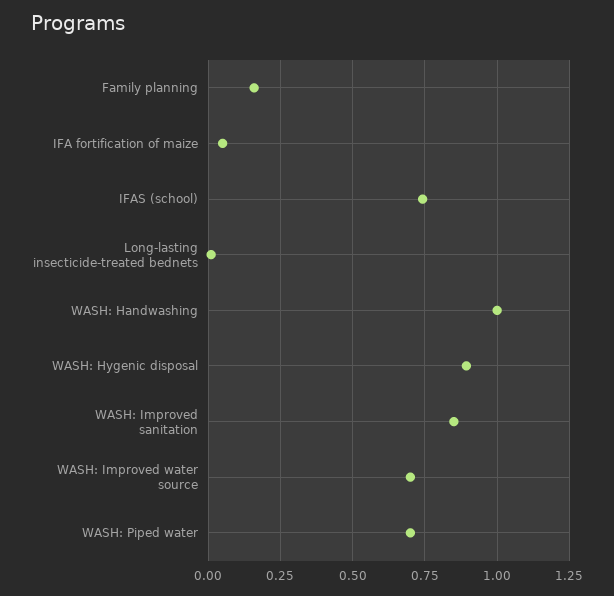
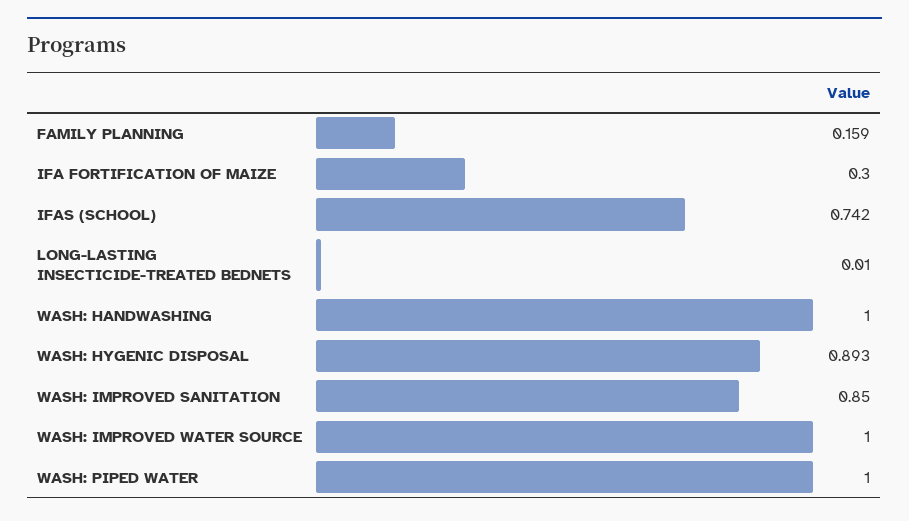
  {
    "Family planning": 0.159,
-   "IFA fortification of maize": 0.05,
+   "IFA fortification of maize": 0.3,
    "IFAS (school)": 0.742,
    "Long-lasting insecticide-treated bednets": 0.01,
    "WASH: Handwashing": 1,
    "WASH: Hygenic disposal": 0.893,
    "WASH: Improved sanitation": 0.85,
-   "WASH: Improved water source": 0.7,
+   "WASH: Improved water source": 1,
-   "WASH: Piped water": 0.7
+   "WASH: Piped water": 1
  }

